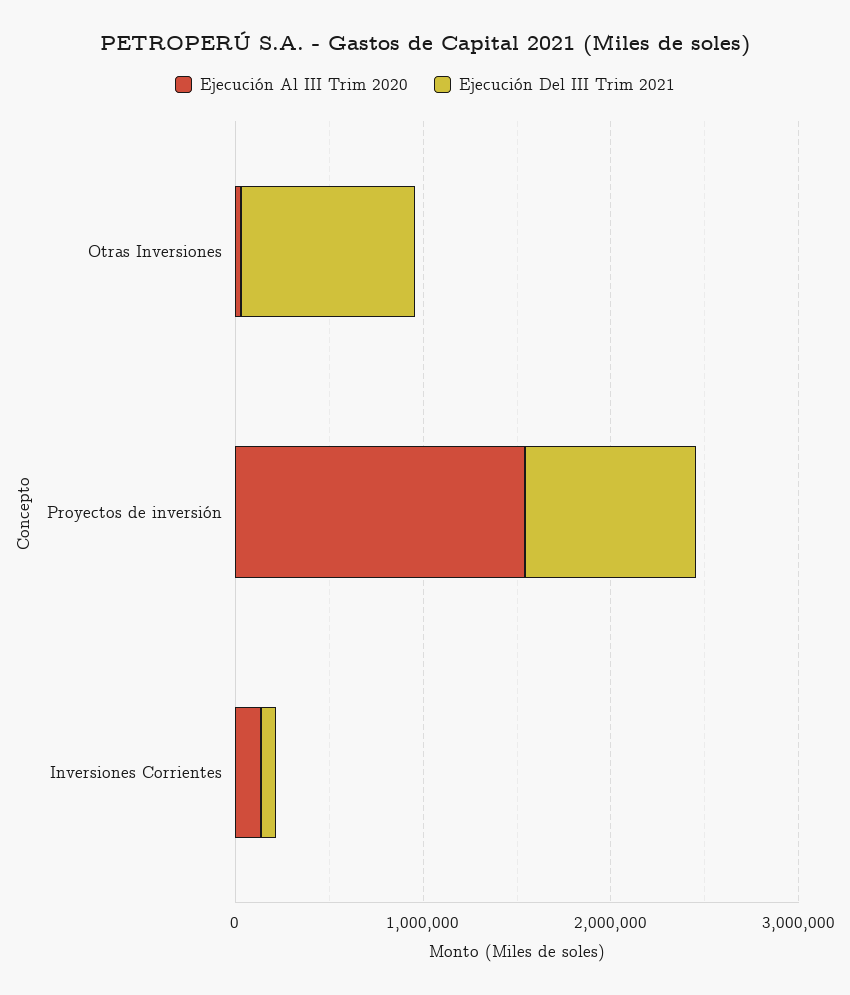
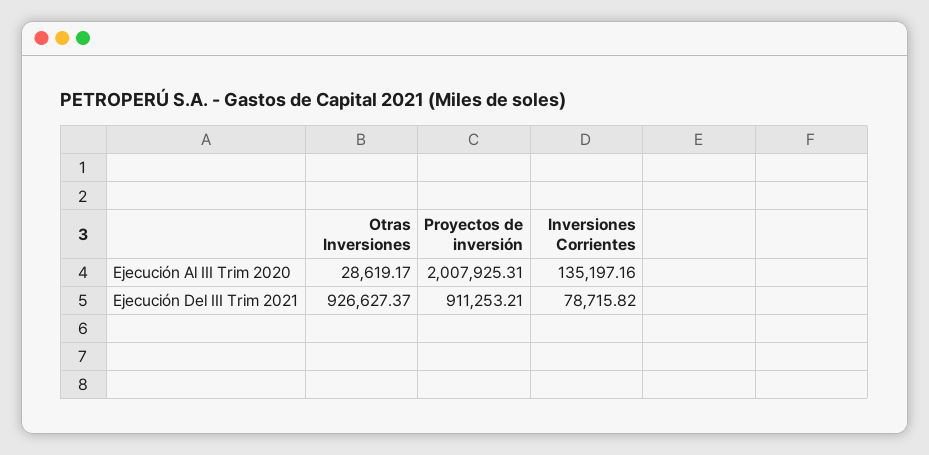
  {
    "Ejecución Al III Trim 2020": {
      "Otras Inversiones": 28619.17,
-     "Proyectos de inversión": 1600000,
+     "Proyectos de inversión": 2007925.31,
      "Inversiones Corrientes": 135197.16
    },
    "Ejecución Del III Trim 2021": {
      "Otras Inversiones": 926627.37,
      "Proyectos de inversión": 911253.21,
      "Inversiones Corrientes": 78715.82
    }
  }

